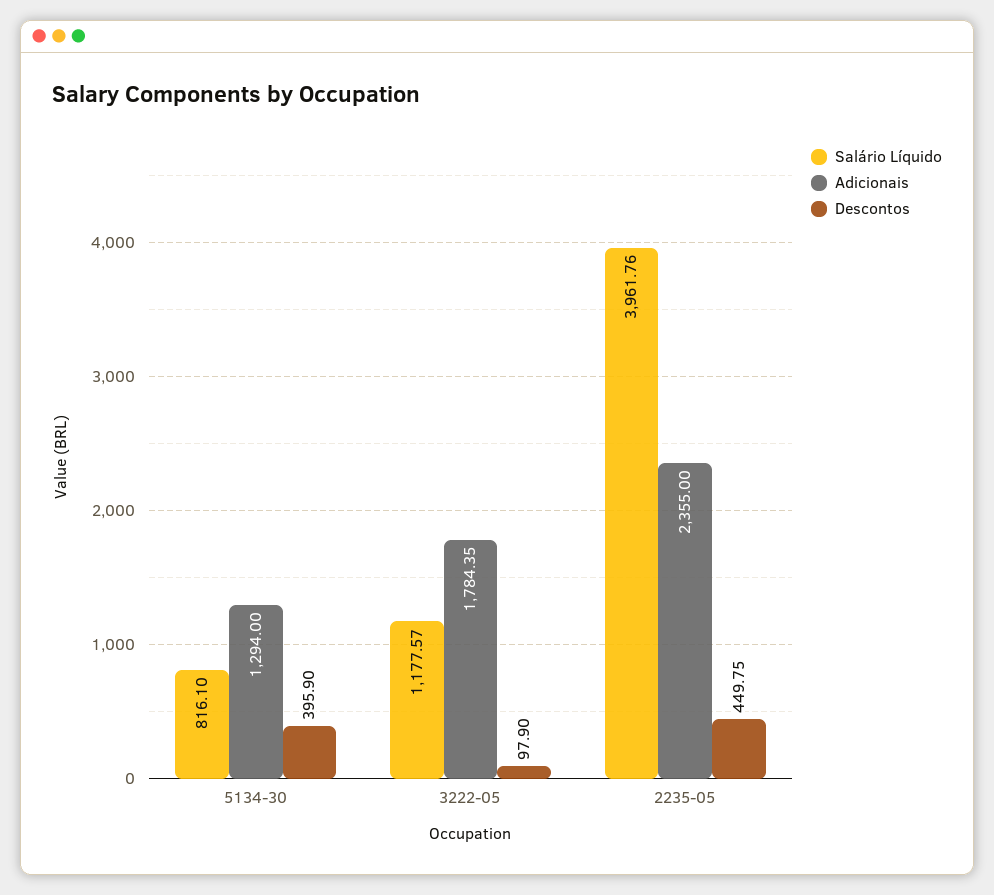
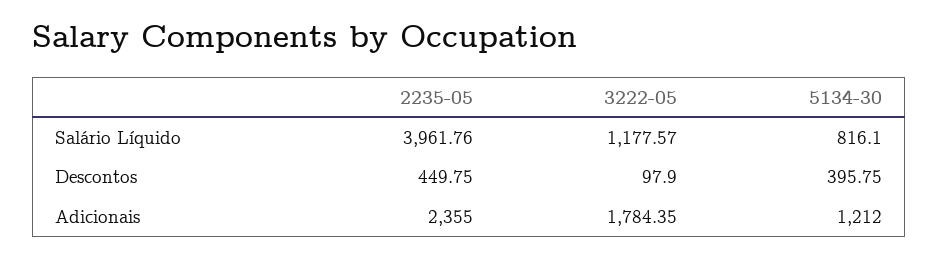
  {
    "Salário Líquido": {
      "5134-30": 816.1,
      "3222-05": 1177.57,
      "2235-05": 3961.76
    },
    "Adicionais": {
-     "5134-30": 1294,
+     "5134-30": 1212,
      "3222-05": 1784.35,
      "2235-05": 2355
    },
    "Descontos": {
-     "5134-30": 395.9,
+     "5134-30": 395.75,
      "3222-05": 97.9,
      "2235-05": 449.75
    }
  }

